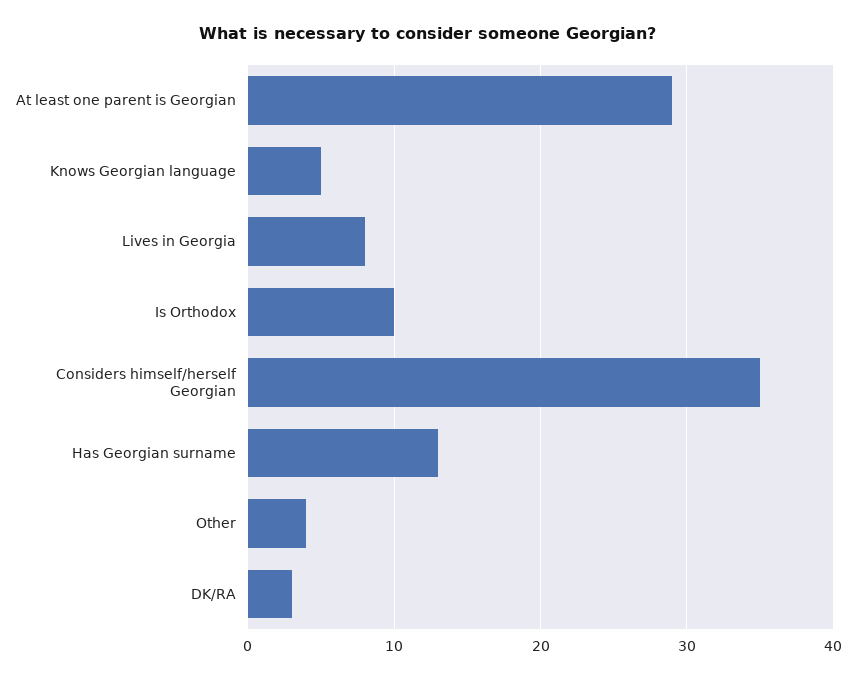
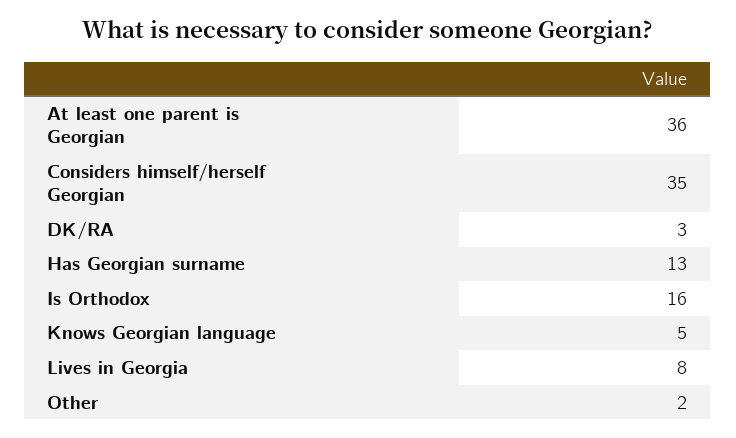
  {
-   "At least one parent is Georgian": 29,
+   "At least one parent is Georgian": 36,
    "Knows Georgian language": 5,
    "Lives in Georgia": 8,
-   "Is Orthodox": 10,
+   "Is Orthodox": 16,
    "Considers himself/herself Georgian": 35,
    "Has Georgian surname": 13,
-   "Other": 4,
+   "Other": 2,
    "DK/RA": 3
  }

